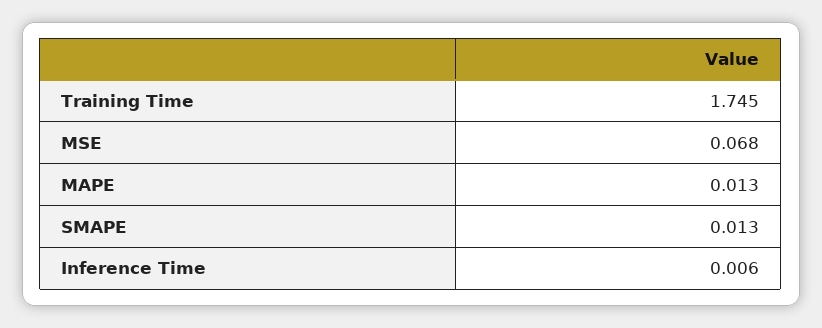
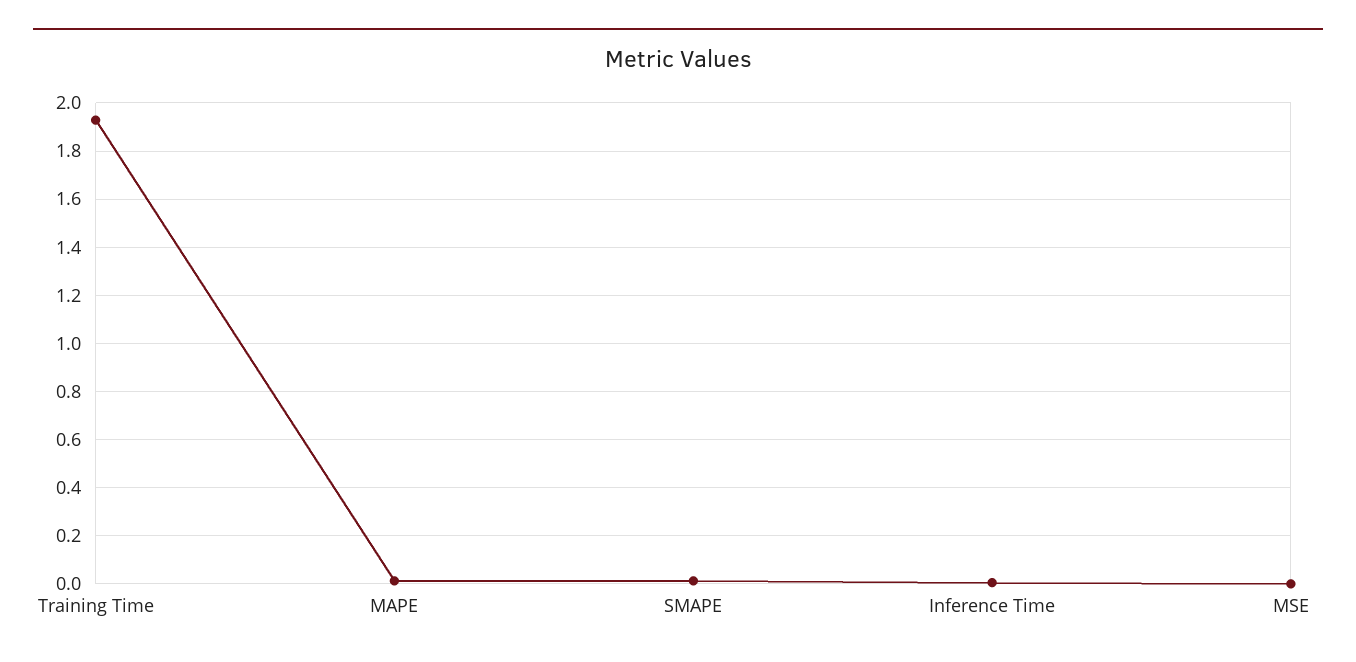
  {
-   "Training Time": 1.745,
+   "Training Time": 1.925,
-   "MSE": 0.068,
+   "MSE": 0,
    "MAPE": 0.013,
    "SMAPE": 0.013,
    "Inference Time": 0.006
  }

